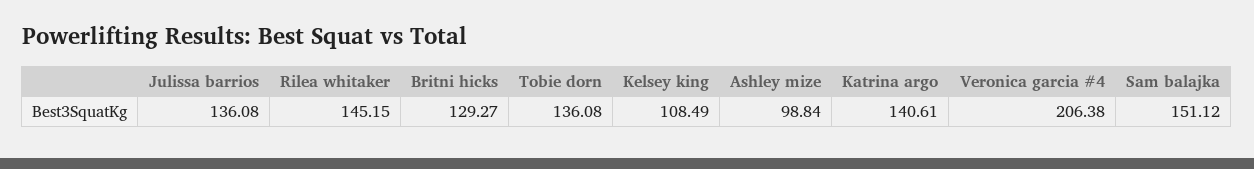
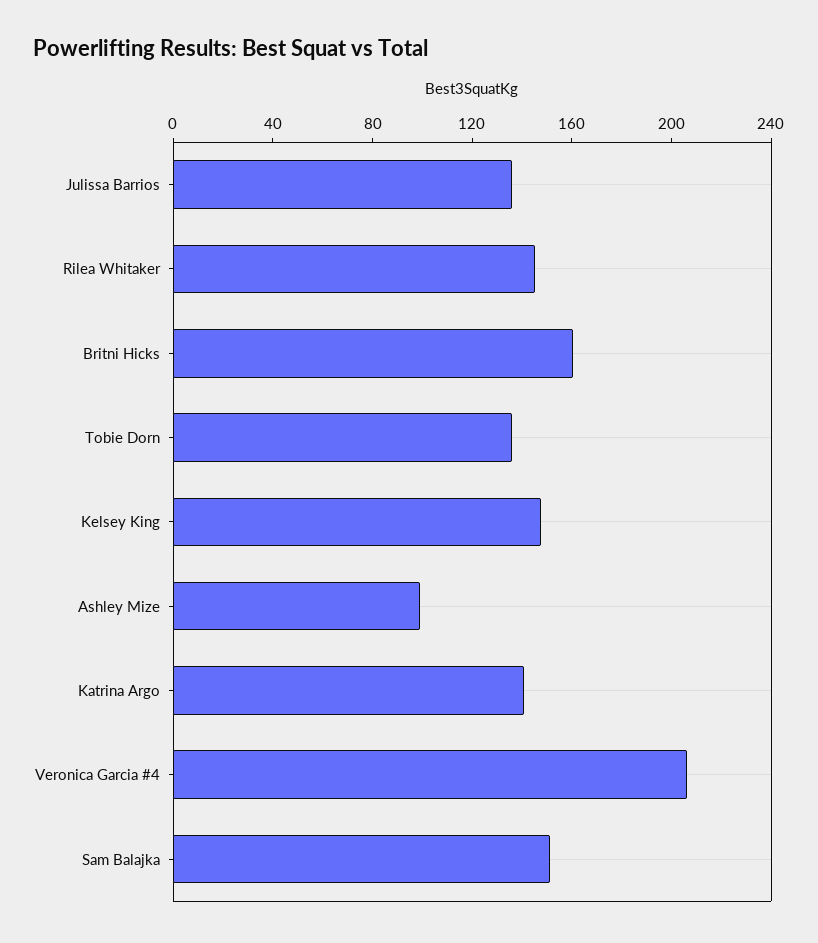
  {
    "Julissa barrios": 136.08,
    "Rilea whitaker": 145.15,
-   "Britni hicks": 129.27,
+   "Britni hicks": 160,
    "Tobie dorn": 136.08,
-   "Kelsey king": 108.49,
+   "Kelsey king": 150,
    "Ashley mize": 98.84,
    "Katrina argo": 140.61,
    "Veronica garcia #4": 206.38,
    "Sam balajka": 151.12
  }

